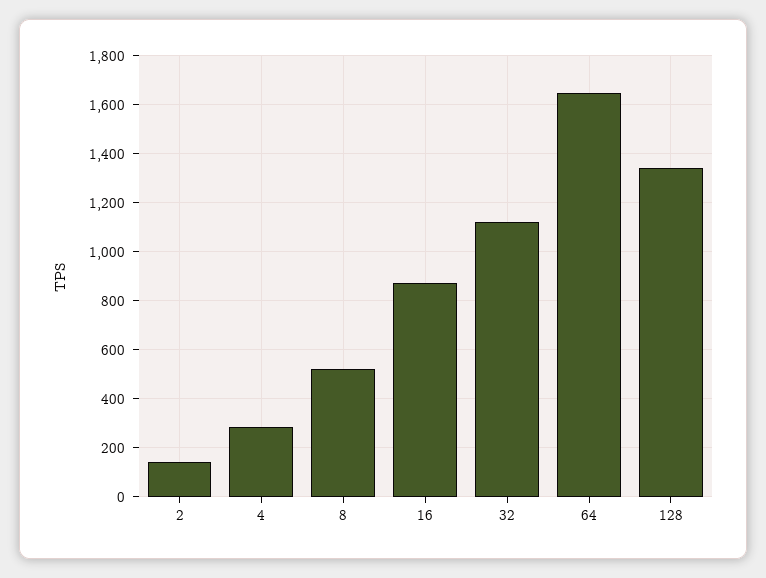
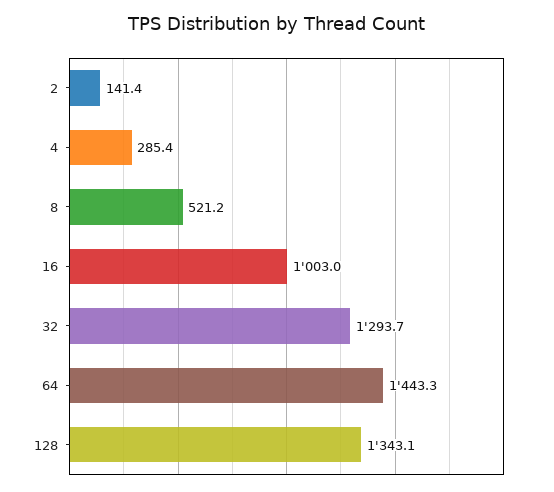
  {
    "2": 141.4,
    "4": 285.4,
    "8": 521.2,
-   "16": 875,
+   "16": 1003,
-   "32": 1125,
+   "32": 1293.7,
-   "64": 1650,
+   "64": 1443.3,
    "128": 1343.1
  }

